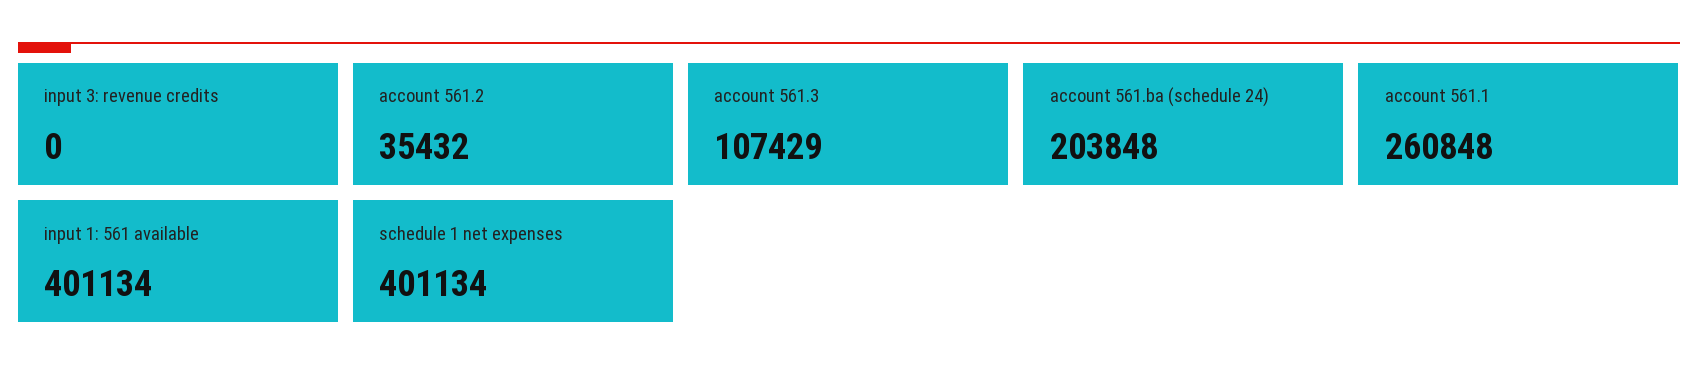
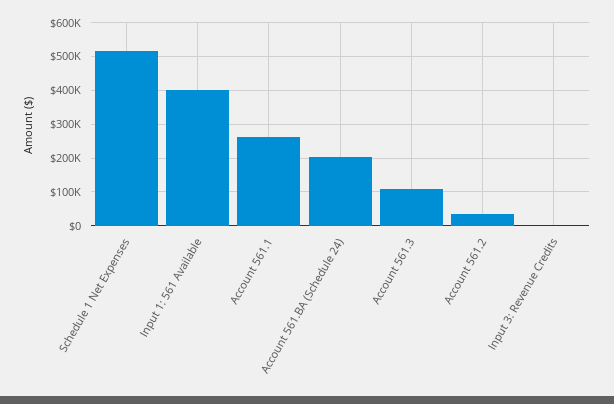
  {
    "input 3: revenue credits": 0,
    "account 561.2": 35432,
    "account 561.3": 107429,
    "account 561.ba (schedule 24)": 203848,
    "account 561.1": 260848,
    "input 1: 561 available": 401134,
-   "schedule 1 net expenses": 401134
+   "schedule 1 net expenses": 520000
  }

